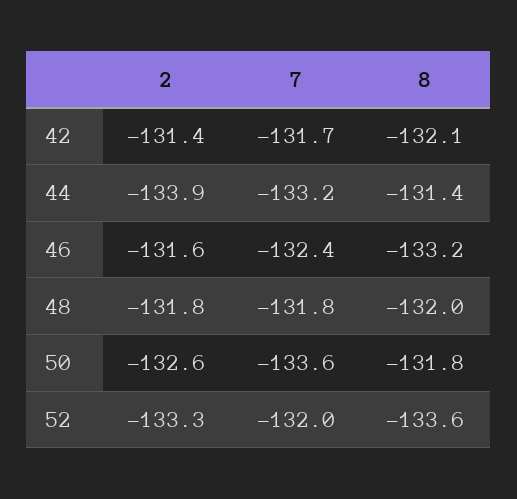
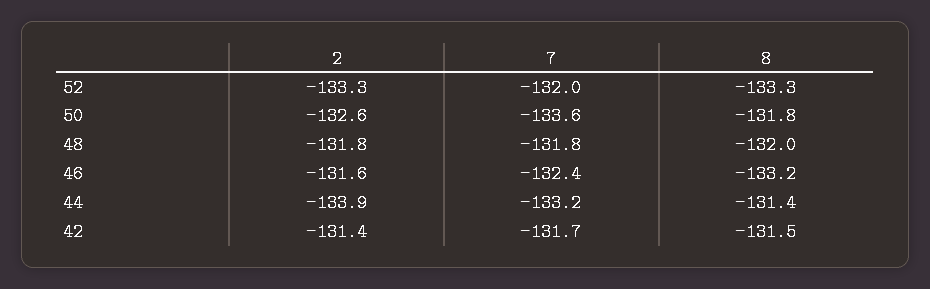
  {
    "2": {
      "42": -131.4,
      "44": -133.9,
      "46": -131.6,
      "48": -131.8,
      "50": -132.6,
      "52": -133.3
    },
    "7": {
      "42": -131.7,
      "44": -133.2,
      "46": -132.4,
      "48": -131.8,
      "50": -133.6,
      "52": -132
    },
    "8": {
-     "42": -132.1,
+     "42": -131.5,
      "44": -131.4,
      "46": -133.2,
      "48": -132,
      "50": -131.8,
-     "52": -133.6
+     "52": -133.3
    }
  }

